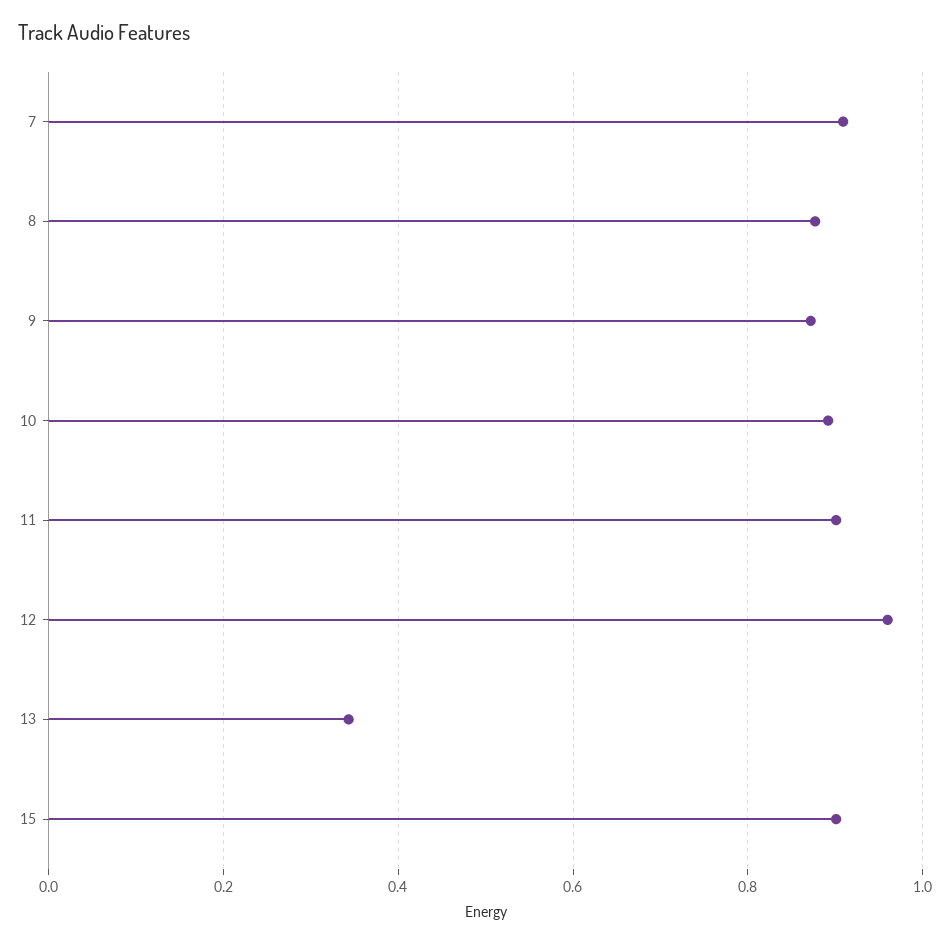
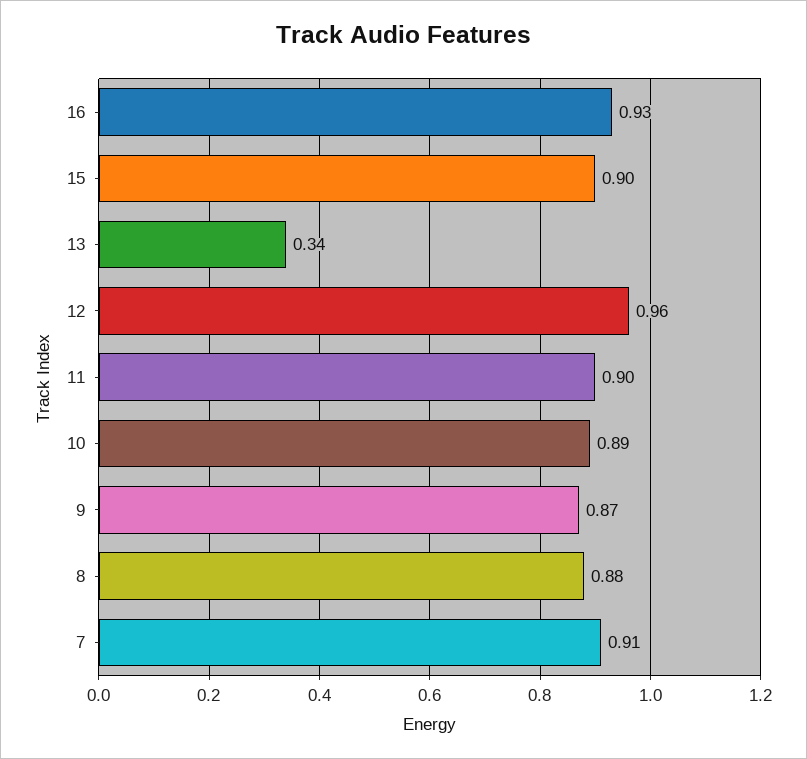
  {
    "7": 0.91,
    "8": 0.88,
    "9": 0.87,
    "10": 0.89,
    "11": 0.9,
    "12": 0.96,
    "13": 0.34,
-   "15": 0.9
+   "15": 0.9,
+   "16": 0.93
  }

